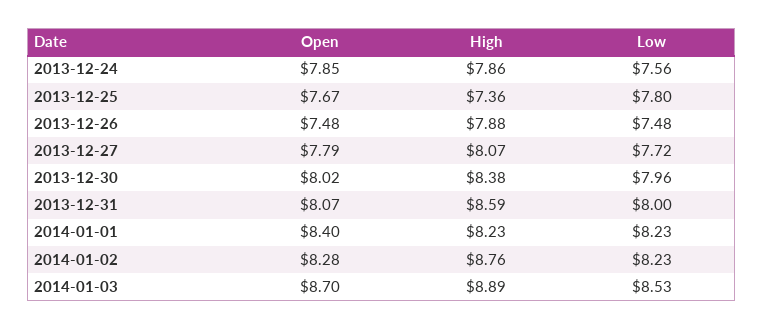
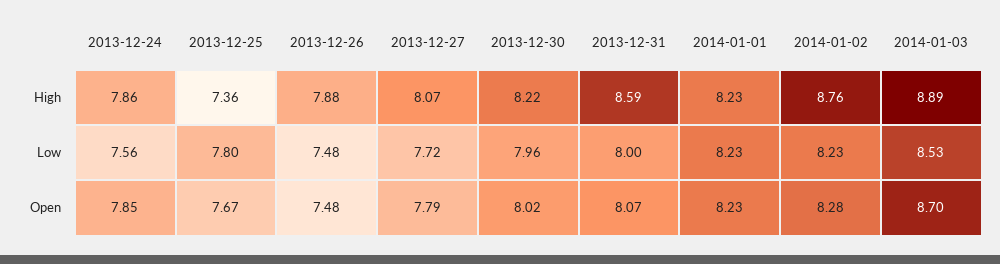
  {
    "Open": {
      "2013-12-24": 7.85,
      "2013-12-25": 7.67,
      "2013-12-26": 7.48,
      "2013-12-27": 7.79,
      "2013-12-30": 8.02,
      "2013-12-31": 8.07,
-     "2014-01-01": 8.4,
+     "2014-01-01": 8.23,
      "2014-01-02": 8.28,
      "2014-01-03": 8.7
    },
    "High": {
      "2013-12-24": 7.86,
      "2013-12-25": 7.36,
      "2013-12-26": 7.88,
      "2013-12-27": 8.07,
-     "2013-12-30": 8.38,
+     "2013-12-30": 8.22,
      "2013-12-31": 8.59,
      "2014-01-01": 8.23,
      "2014-01-02": 8.76,
      "2014-01-03": 8.89
    },
    "Low": {
      "2013-12-24": 7.56,
      "2013-12-25": 7.8,
      "2013-12-26": 7.48,
      "2013-12-27": 7.72,
      "2013-12-30": 7.96,
      "2013-12-31": 8,
      "2014-01-01": 8.23,
      "2014-01-02": 8.23,
      "2014-01-03": 8.53
    }
  }

